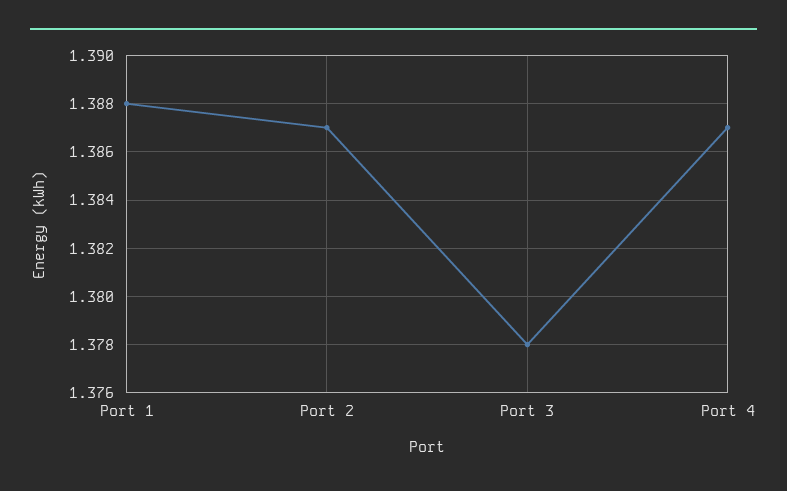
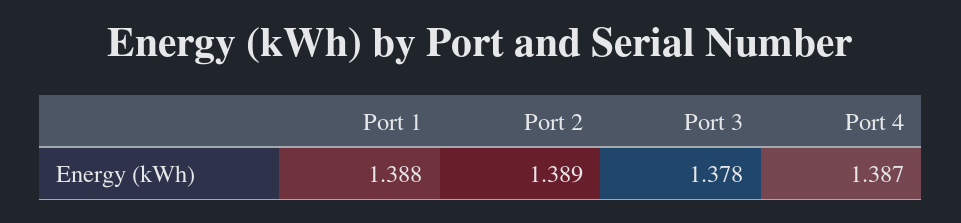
  {
    "Port 1": 1.388,
-   "Port 2": 1.387,
+   "Port 2": 1.389,
    "Port 3": 1.378,
    "Port 4": 1.387
  }

